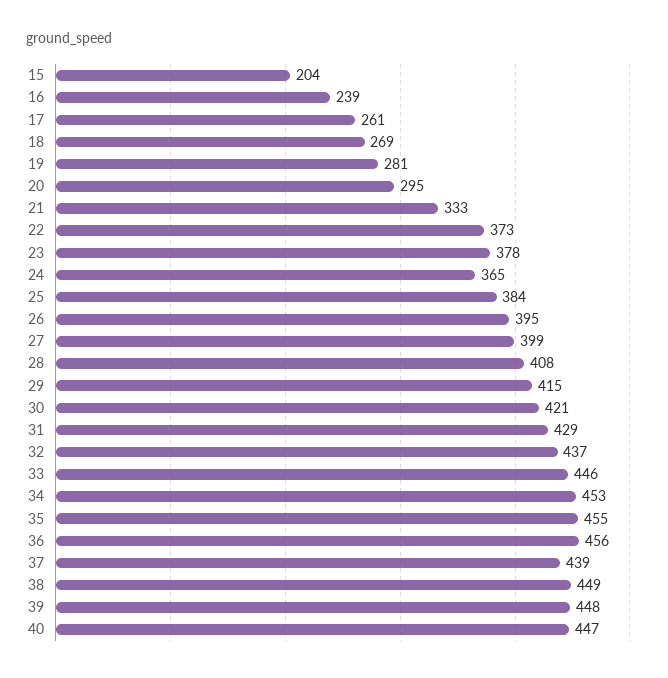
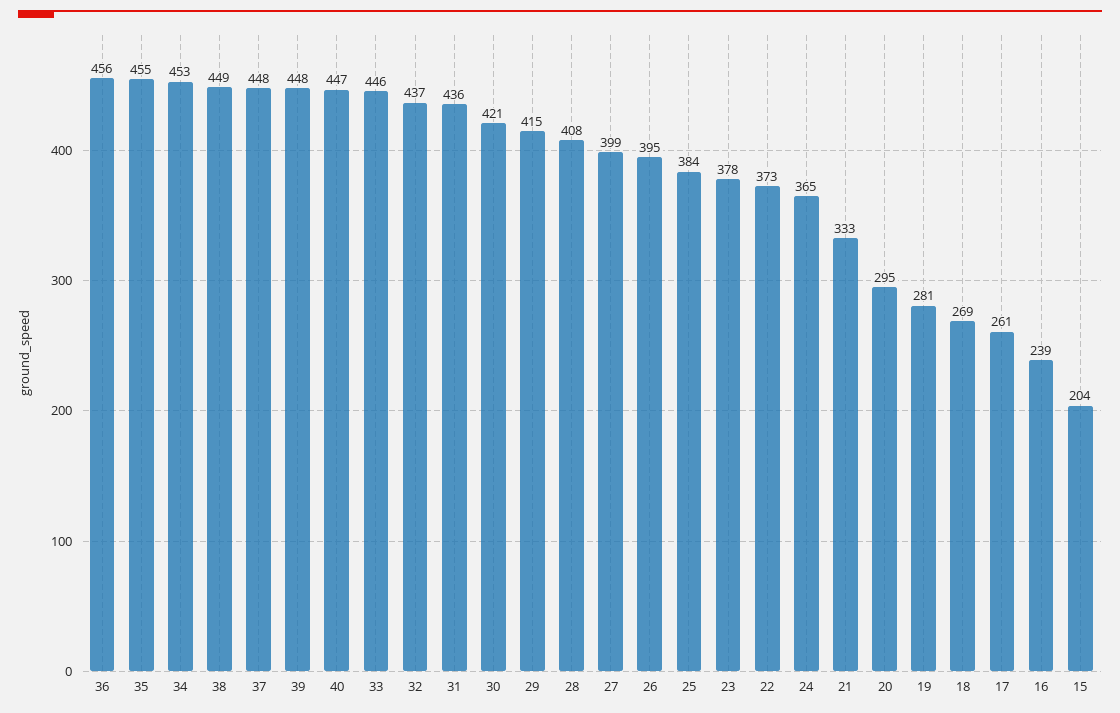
  {
    "15": 204,
    "16": 239,
    "17": 261,
    "18": 269,
    "19": 281,
    "20": 295,
    "21": 333,
    "22": 373,
    "23": 378,
    "24": 365,
    "25": 384,
    "26": 395,
    "27": 399,
    "28": 408,
    "29": 415,
    "30": 421,
-   "31": 429,
+   "31": 436,
    "32": 437,
    "33": 446,
    "34": 453,
    "35": 455,
    "36": 456,
-   "37": 439,
+   "37": 448,
    "38": 449,
    "39": 448,
    "40": 447
  }

